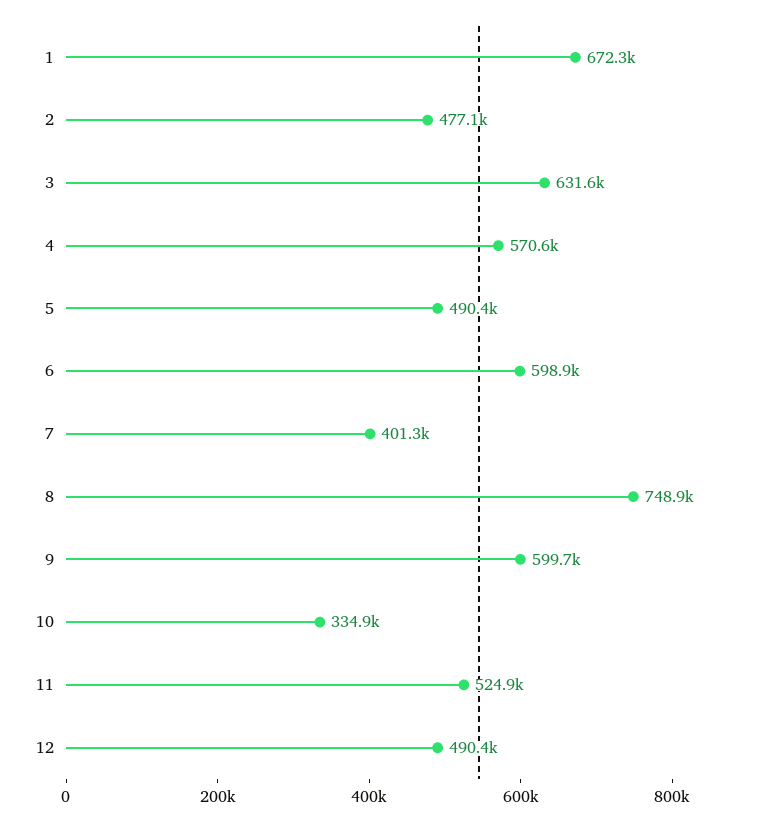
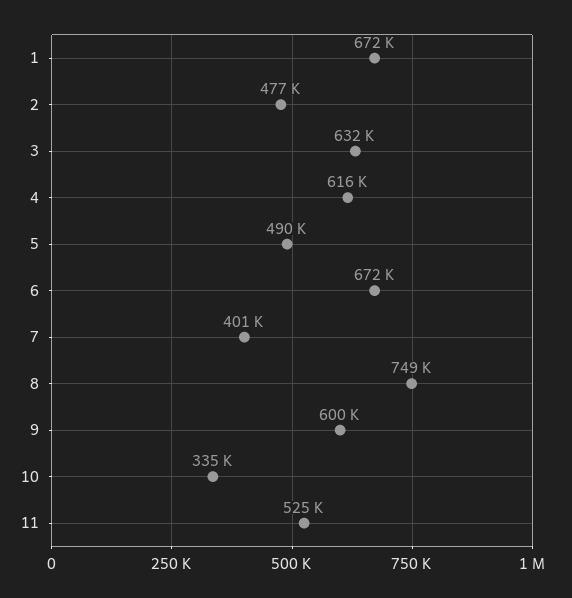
  {
    "1": 672300,
    "2": 477100,
    "3": 631600,
-   "4": 570600,
+   "4": 616000,
    "5": 490400,
-   "6": 598900,
+   "6": 672000,
    "7": 401300,
    "8": 748900,
    "9": 599700,
    "10": 334900,
-   "11": 524900,
+   "11": 524900
-   "12": 490400
  }

